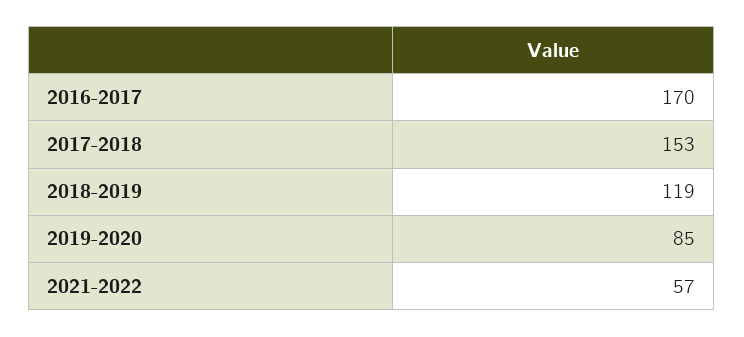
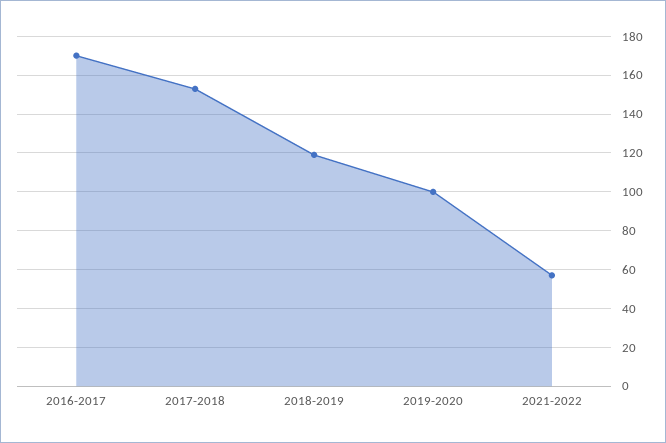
  {
    "2016-2017": 170,
    "2017-2018": 153,
    "2018-2019": 119,
-   "2019-2020": 85,
+   "2019-2020": 100,
    "2021-2022": 57
  }

